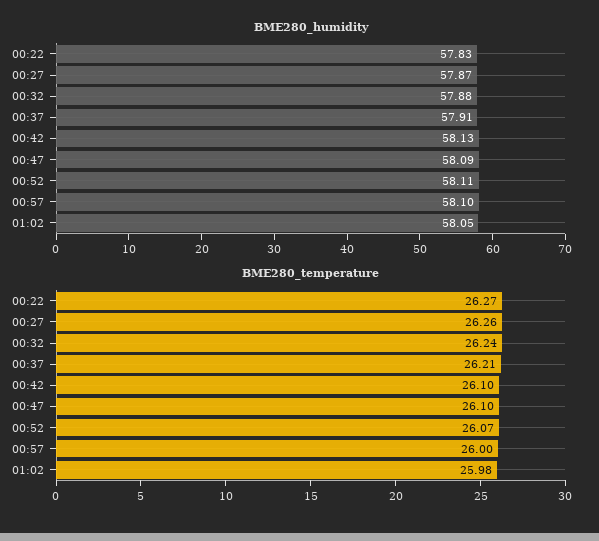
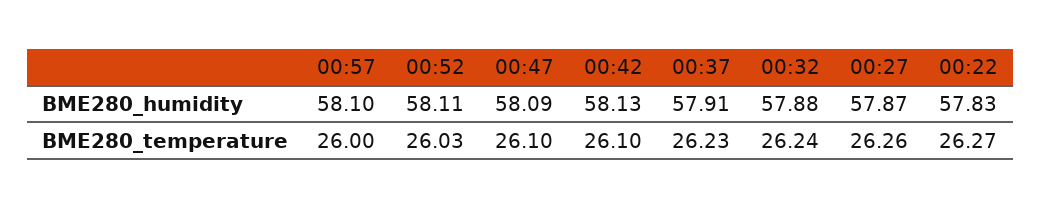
  {
    "BME280_humidity": {
      "00:22": 57.83,
      "00:27": 57.87,
      "00:32": 57.88,
      "00:37": 57.91,
      "00:42": 58.13,
      "00:47": 58.09,
      "00:52": 58.11,
-     "00:57": 58.1,
+     "00:57": 58.1
-     "01:02": 58.05
    },
    "BME280_temperature": {
      "00:22": 26.27,
      "00:27": 26.26,
      "00:32": 26.24,
-     "00:37": 26.21,
+     "00:37": 26.23,
      "00:42": 26.1,
      "00:47": 26.1,
-     "00:52": 26.07,
+     "00:52": 26.03,
-     "00:57": 26,
+     "00:57": 26
-     "01:02": 25.98
    }
  }

